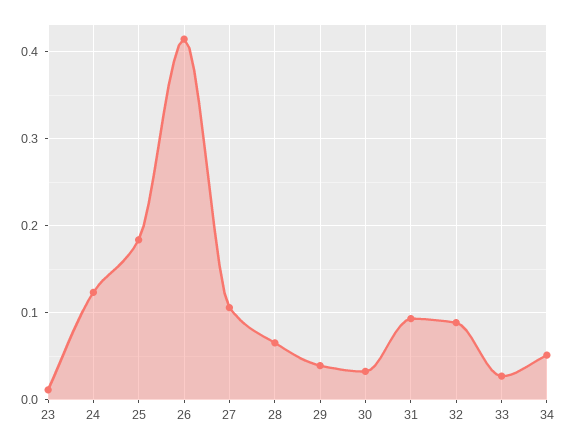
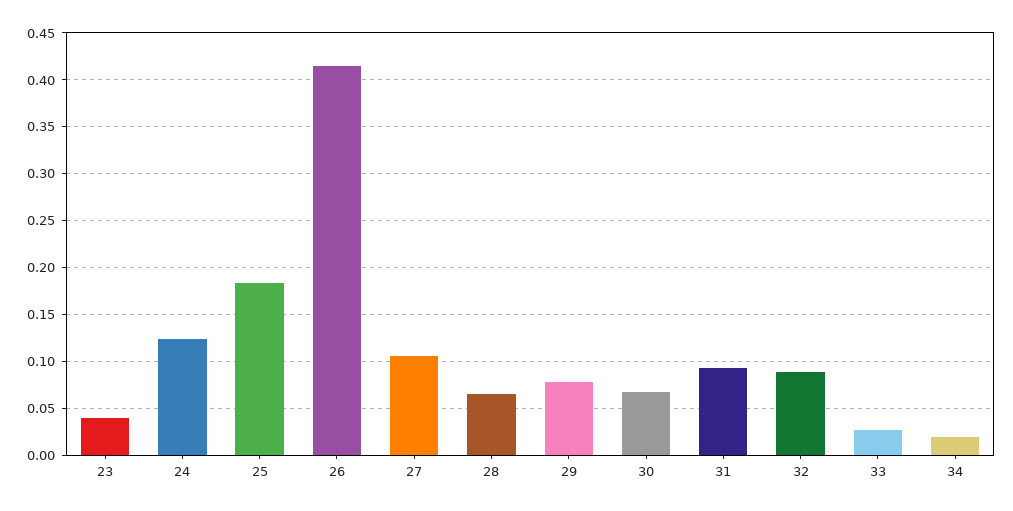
  {
-   "23": 0.01,
+   "23": 0.04,
    "24": 0.12,
    "25": 0.18,
    "26": 0.41,
    "27": 0.11,
    "28": 0.07,
-   "29": 0.04,
+   "29": 0.08,
-   "30": 0.03,
+   "30": 0.07,
    "31": 0.09,
    "32": 0.09,
    "33": 0.03,
-   "34": 0.05
+   "34": 0.02
  }

